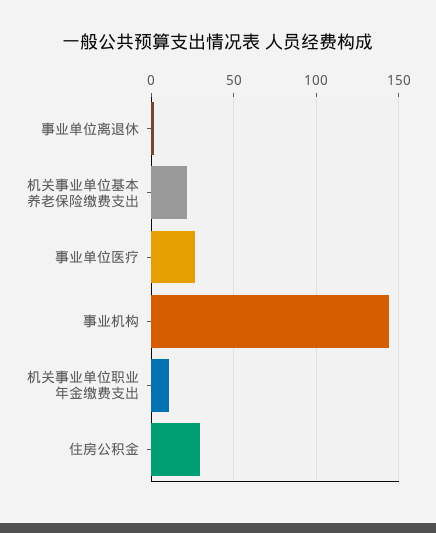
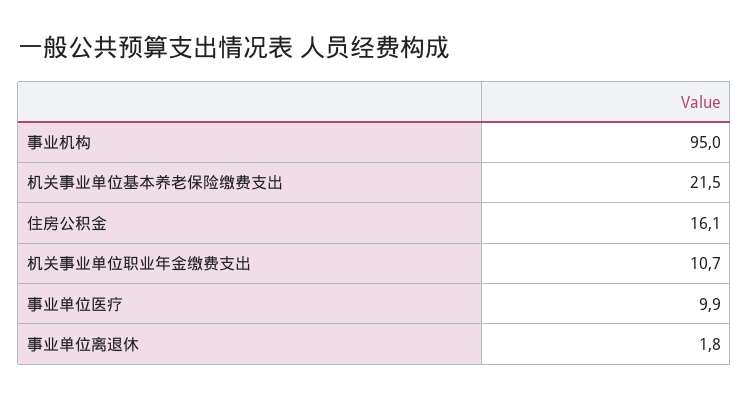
  {
    "事业单位离退休": 1.8,
    "机关事业单位基本养老保险缴费支出": 21.5,
-   "事业单位医疗": 25,
+   "事业单位医疗": 9.9,
-   "事业机构": 145,
+   "事业机构": 95,
    "机关事业单位职业年金缴费支出": 10.7,
-   "住房公积金": 30
+   "住房公积金": 16.1
  }

